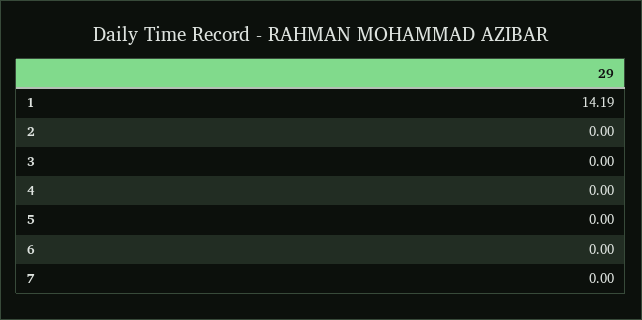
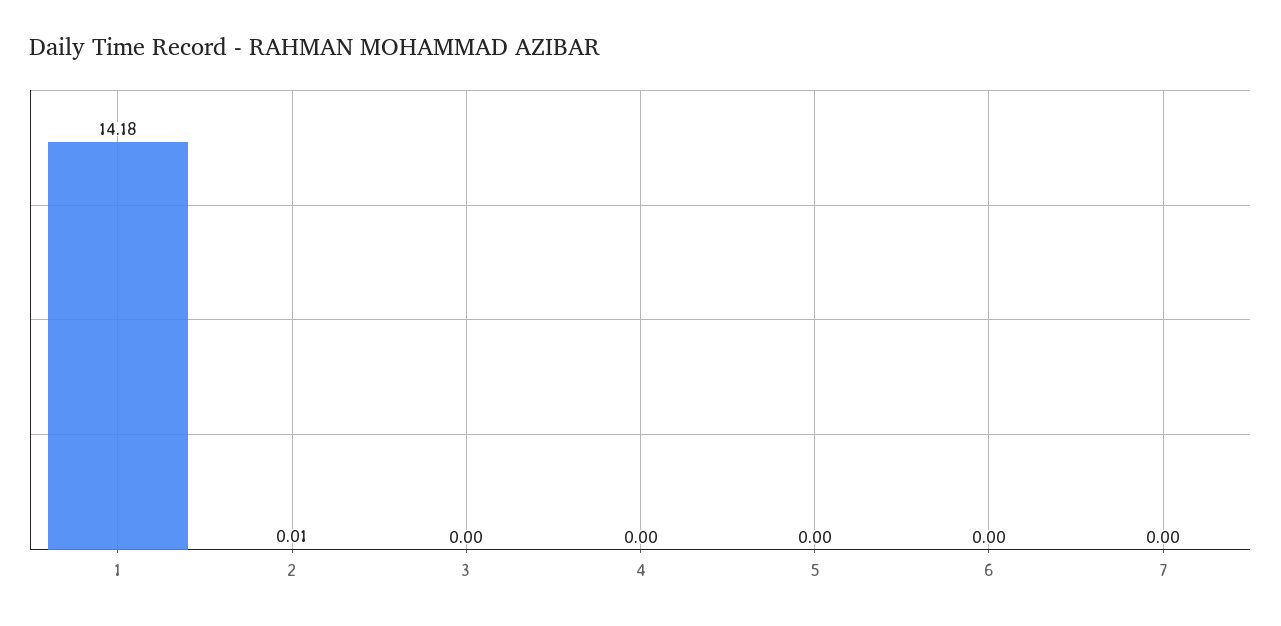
  {
-   "1": 14.19,
+   "1": 14.18,
-   "2": 0,
+   "2": 0.01,
    "3": 0,
    "4": 0,
    "5": 0,
    "6": 0,
    "7": 0
  }

